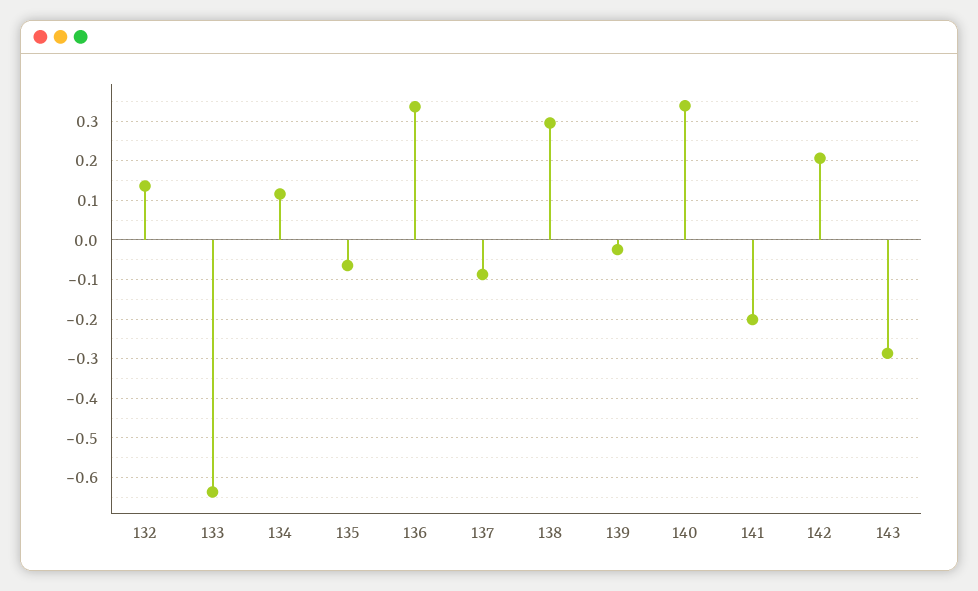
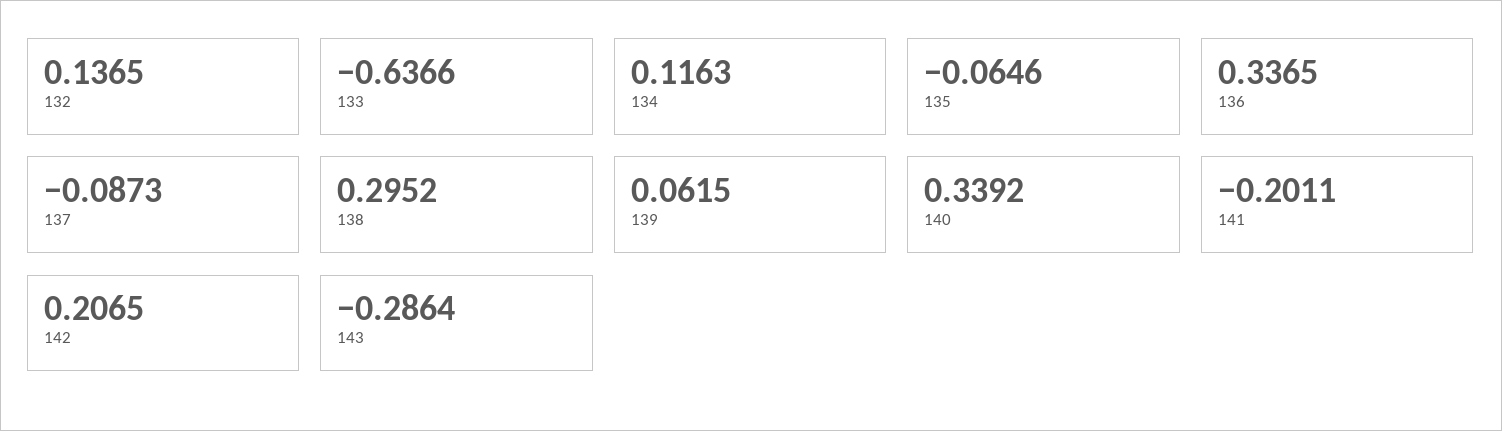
  {
    "132": 0.1365,
    "133": -0.6366,
    "134": 0.1163,
    "135": -0.0646,
    "136": 0.3365,
    "137": -0.0873,
    "138": 0.2952,
-   "139": -0.02,
+   "139": 0.0615,
    "140": 0.3392,
    "141": -0.2011,
    "142": 0.2065,
    "143": -0.2864
  }

